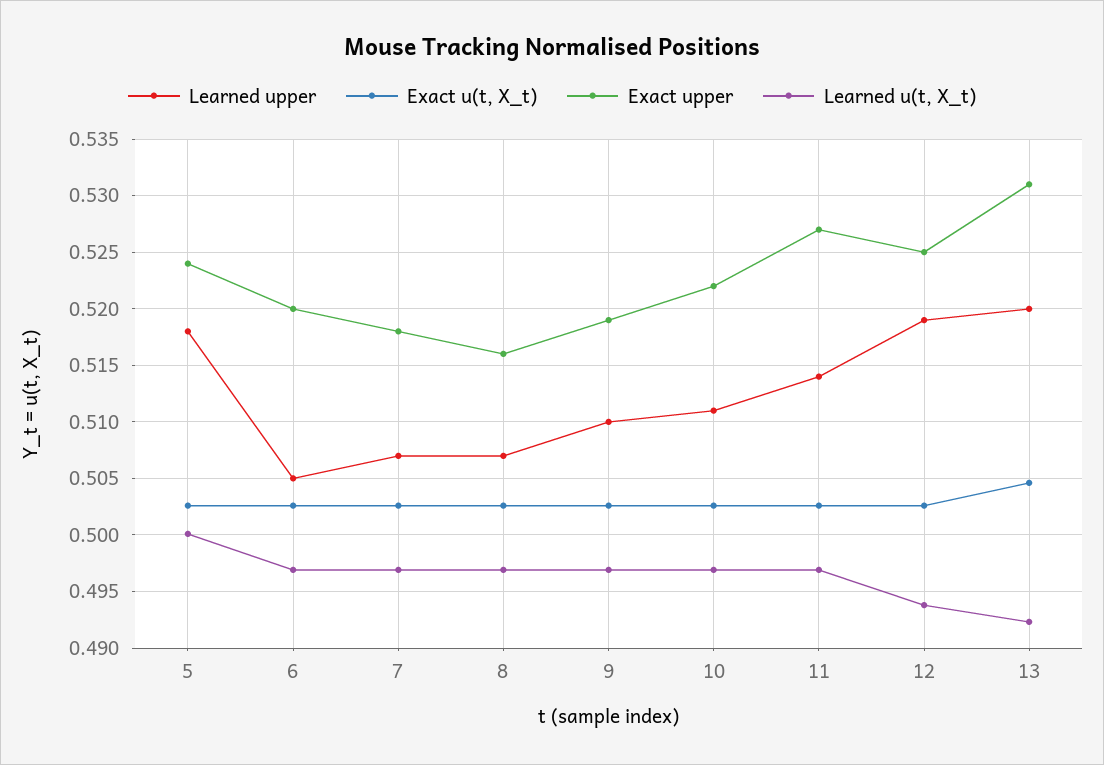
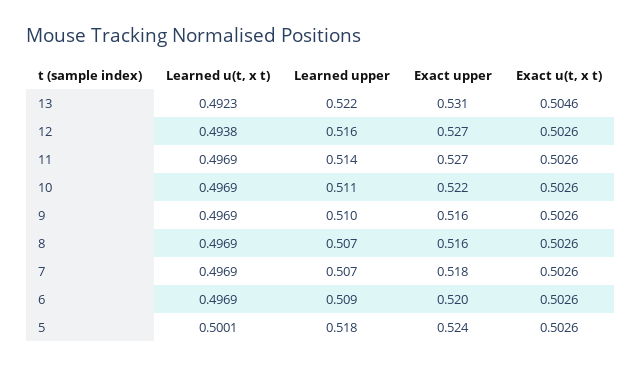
  {
    "Learned upper": {
      "5": 0.518,
-     "6": 0.505,
+     "6": 0.509,
      "7": 0.507,
      "8": 0.507,
      "9": 0.51,
      "10": 0.511,
      "11": 0.514,
-     "12": 0.519,
+     "12": 0.516,
-     "13": 0.52
+     "13": 0.522
    },
    "Exact u(t, X_t)": {
      "5": 0.5026,
      "6": 0.5026,
      "7": 0.5026,
      "8": 0.5026,
      "9": 0.5026,
      "10": 0.5026,
      "11": 0.5026,
      "12": 0.5026,
      "13": 0.5046
    },
    "Exact upper": {
      "5": 0.524,
      "6": 0.52,
      "7": 0.518,
      "8": 0.516,
-     "9": 0.519,
+     "9": 0.516,
      "10": 0.522,
      "11": 0.527,
-     "12": 0.525,
+     "12": 0.527,
      "13": 0.531
    },
    "Learned u(t, X_t)": {
      "5": 0.5001,
      "6": 0.4969,
      "7": 0.4969,
      "8": 0.4969,
      "9": 0.4969,
      "10": 0.4969,
      "11": 0.4969,
      "12": 0.4938,
      "13": 0.4923
    }
  }

